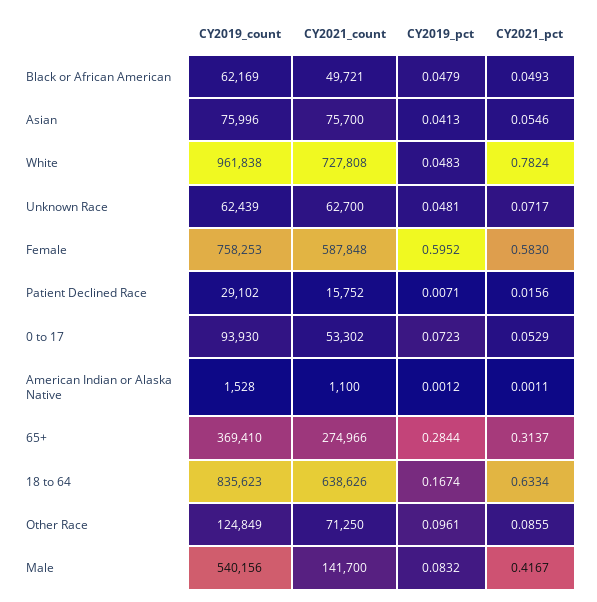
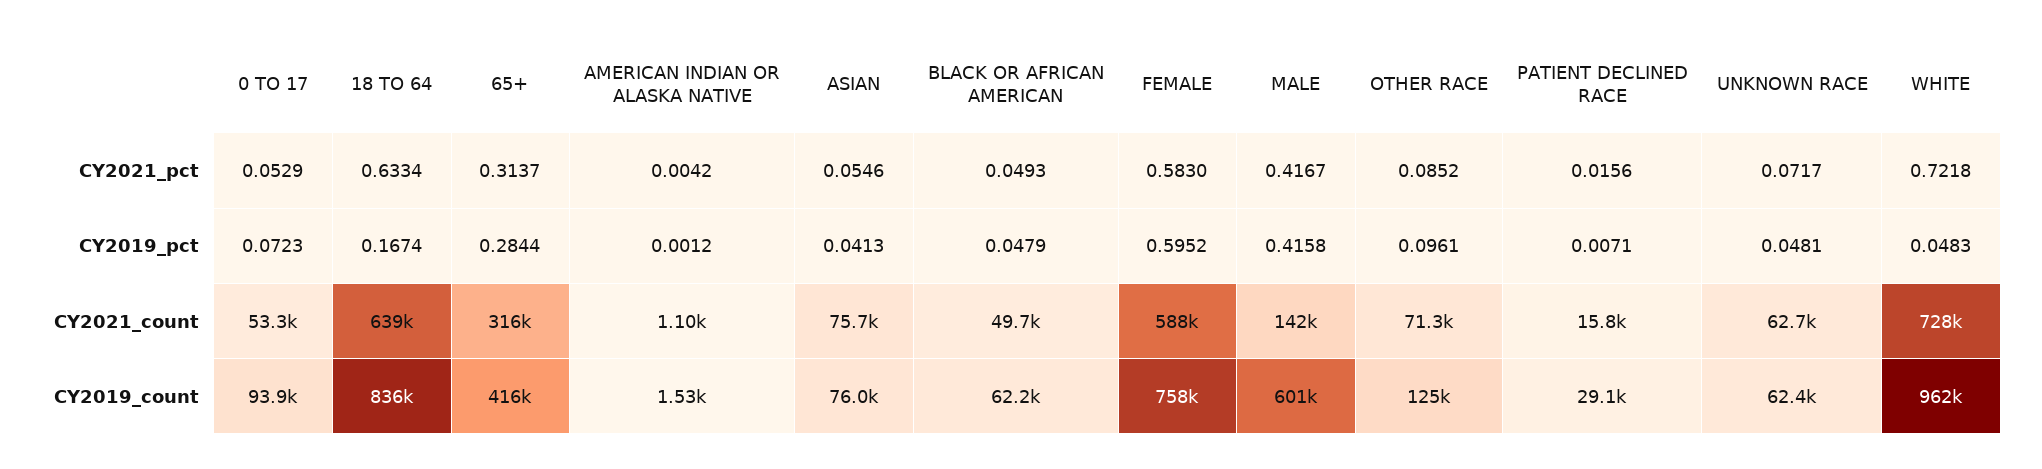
  {
    "CY2019_count": {
      "Black or African American": 62169,
      "Asian": 75996,
      "White": 961838,
      "Unknown Race": 62439,
      "Female": 758253,
      "Patient Declined Race": 29102,
      "0 to 17": 93930,
      "American Indian or Alaska Native": 1528,
-     "65+": 369410,
+     "65+": 416000,
      "18 to 64": 835623,
      "Other Race": 124849,
-     "Male": 540156
+     "Male": 601000
    },
    "CY2021_count": {
      "Black or African American": 49721,
      "Asian": 75700,
      "White": 727808,
      "Unknown Race": 62700,
      "Female": 587848,
      "Patient Declined Race": 15752,
      "0 to 17": 53302,
      "American Indian or Alaska Native": 1100,
-     "65+": 274966,
+     "65+": 316000,
      "18 to 64": 638626,
      "Other Race": 71250,
      "Male": 141700
    },
    "CY2019_pct": {
      "Black or African American": 0.0479,
      "Asian": 0.0413,
      "White": 0.0483,
      "Unknown Race": 0.0481,
      "Female": 0.5952,
      "Patient Declined Race": 0.0071,
      "0 to 17": 0.0723,
      "American Indian or Alaska Native": 0.0012,
      "65+": 0.2844,
      "18 to 64": 0.1674,
      "Other Race": 0.0961,
-     "Male": 0.0832
+     "Male": 0.4158
    },
    "CY2021_pct": {
      "Black or African American": 0.0493,
      "Asian": 0.0546,
-     "White": 0.7824,
+     "White": 0.7218,
      "Unknown Race": 0.0717,
      "Female": 0.583,
      "Patient Declined Race": 0.0156,
      "0 to 17": 0.0529,
-     "American Indian or Alaska Native": 0.0011,
+     "American Indian or Alaska Native": 0.0042,
      "65+": 0.3137,
      "18 to 64": 0.6334,
-     "Other Race": 0.0855,
+     "Other Race": 0.0852,
      "Male": 0.4167
    }
  }

